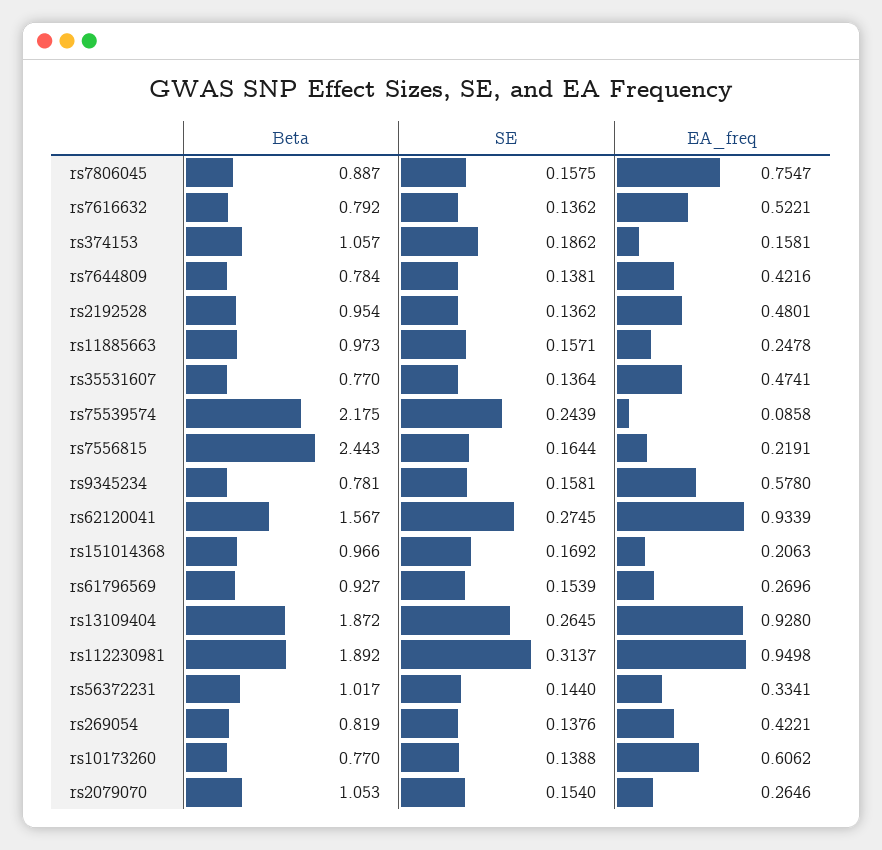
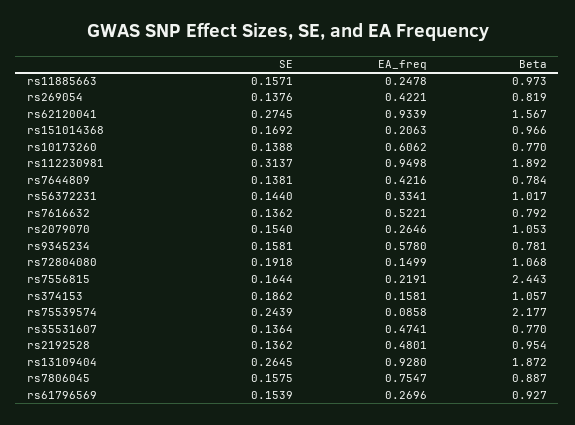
  {
    "Beta": {
      "rs7806045": 0.887,
      "rs7616632": 0.792,
      "rs374153": 1.057,
      "rs7644809": 0.784,
      "rs2192528": 0.954,
      "rs11885663": 0.973,
      "rs35531607": 0.77,
-     "rs75539574": 2.175,
+     "rs75539574": 2.177,
      "rs7556815": 2.443,
      "rs9345234": 0.781,
      "rs62120041": 1.567,
      "rs151014368": 0.966,
      "rs61796569": 0.927,
      "rs13109404": 1.872,
      "rs112230981": 1.892,
      "rs56372231": 1.017,
      "rs269054": 0.819,
      "rs10173260": 0.77,
-     "rs2079070": 1.053
+     "rs2079070": 1.053,
+     "rs72804080": 1.068
    },
    "SE": {
      "rs7806045": 0.1575,
      "rs7616632": 0.1362,
      "rs374153": 0.1862,
      "rs7644809": 0.1381,
      "rs2192528": 0.1362,
      "rs11885663": 0.1571,
      "rs35531607": 0.1364,
      "rs75539574": 0.2439,
      "rs7556815": 0.1644,
      "rs9345234": 0.1581,
      "rs62120041": 0.2745,
      "rs151014368": 0.1692,
      "rs61796569": 0.1539,
      "rs13109404": 0.2645,
      "rs112230981": 0.3137,
      "rs56372231": 0.144,
      "rs269054": 0.1376,
      "rs10173260": 0.1388,
-     "rs2079070": 0.154
+     "rs2079070": 0.154,
+     "rs72804080": 0.1918
    },
    "EA_freq": {
      "rs7806045": 0.7547,
      "rs7616632": 0.5221,
      "rs374153": 0.1581,
      "rs7644809": 0.4216,
      "rs2192528": 0.4801,
      "rs11885663": 0.2478,
      "rs35531607": 0.4741,
      "rs75539574": 0.0858,
      "rs7556815": 0.2191,
      "rs9345234": 0.578,
      "rs62120041": 0.9339,
      "rs151014368": 0.2063,
      "rs61796569": 0.2696,
      "rs13109404": 0.928,
      "rs112230981": 0.9498,
      "rs56372231": 0.3341,
      "rs269054": 0.4221,
      "rs10173260": 0.6062,
-     "rs2079070": 0.2646
+     "rs2079070": 0.2646,
+     "rs72804080": 0.1499
    }
  }

